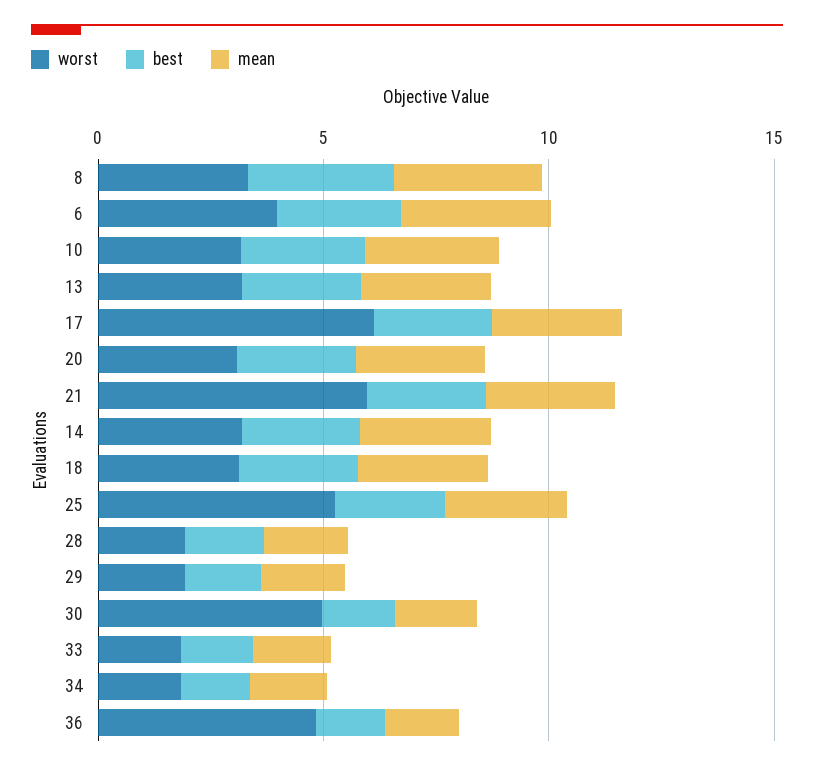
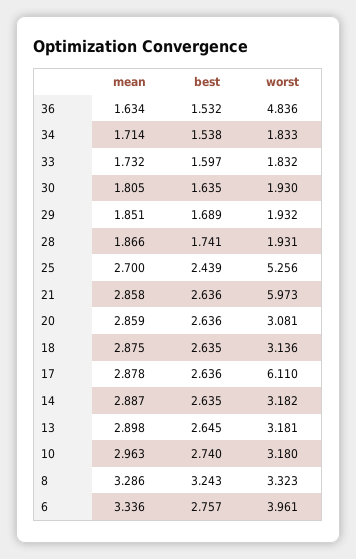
  {
    "worst": {
      "8": 3.323,
      "6": 3.961,
      "10": 3.18,
      "13": 3.181,
      "17": 6.11,
      "20": 3.081,
      "21": 5.973,
      "14": 3.182,
      "18": 3.136,
      "25": 5.256,
      "28": 1.931,
      "29": 1.932,
-     "30": 5,
+     "30": 1.93,
      "33": 1.832,
      "34": 1.833,
      "36": 4.836
    },
    "best": {
      "8": 3.243,
      "6": 2.757,
      "10": 2.74,
      "13": 2.645,
      "17": 2.636,
      "20": 2.636,
      "21": 2.636,
      "14": 2.635,
      "18": 2.635,
      "25": 2.439,
      "28": 1.741,
      "29": 1.689,
      "30": 1.635,
      "33": 1.597,
      "34": 1.538,
      "36": 1.532
    },
    "mean": {
      "8": 3.286,
      "6": 3.336,
      "10": 2.963,
      "13": 2.898,
      "17": 2.878,
      "20": 2.859,
      "21": 2.858,
      "14": 2.887,
      "18": 2.875,
      "25": 2.7,
      "28": 1.866,
      "29": 1.851,
      "30": 1.805,
      "33": 1.732,
      "34": 1.714,
      "36": 1.634
    }
  }

